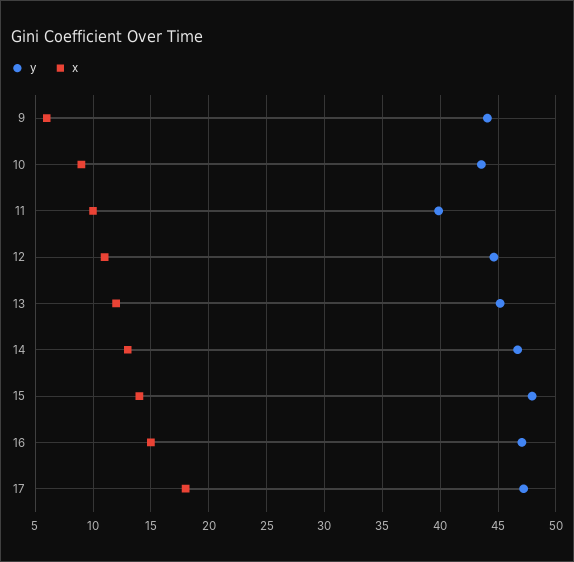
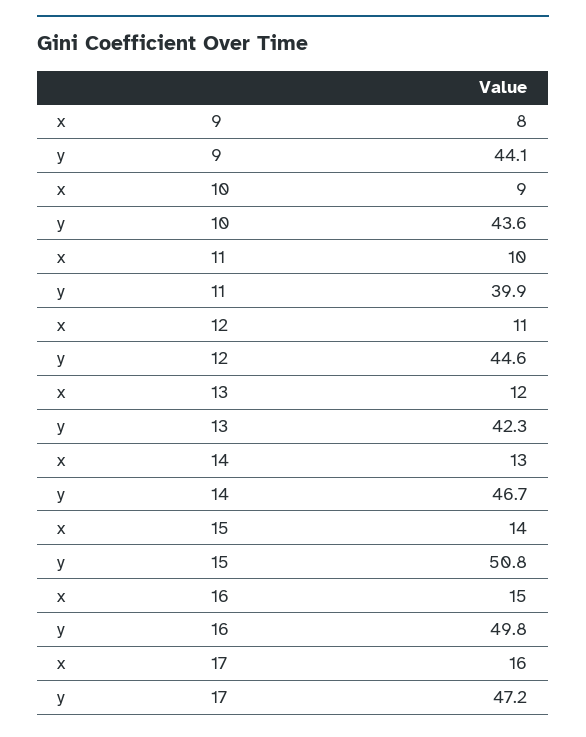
  {
    "y": {
      "9": 44.1,
      "10": 43.6,
      "11": 39.9,
      "12": 44.6,
-     "13": 45,
+     "13": 42.3,
      "14": 46.7,
-     "15": 48,
+     "15": 50.8,
-     "16": 47,
+     "16": 49.8,
      "17": 47.2
    },
    "x": {
-     "9": 6,
+     "9": 8,
      "10": 9,
      "11": 10,
      "12": 11,
      "13": 12,
      "14": 13,
      "15": 14,
      "16": 15,
-     "17": 18
+     "17": 16
    }
  }

